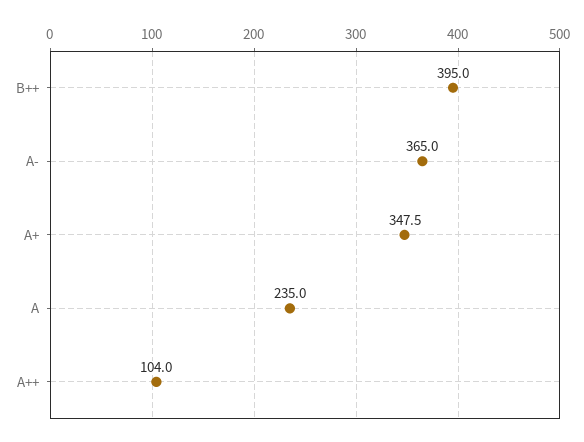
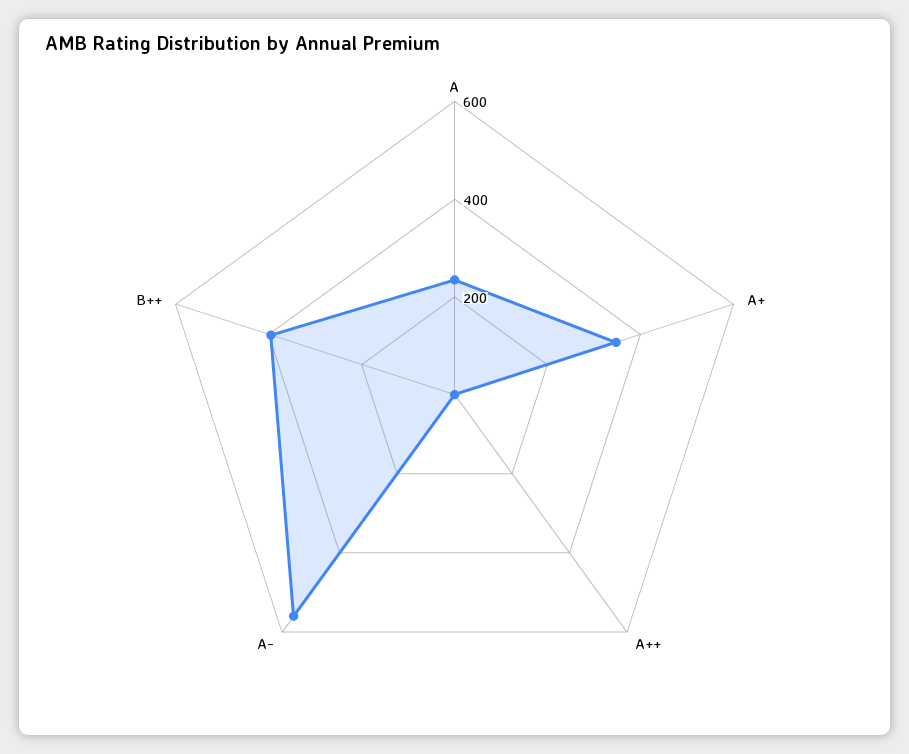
  {
    "B++": 395,
-   "A-": 365,
+   "A-": 550,
    "A+": 347.5,
    "A": 235,
-   "A++": 104
+   "A++": 0
  }

